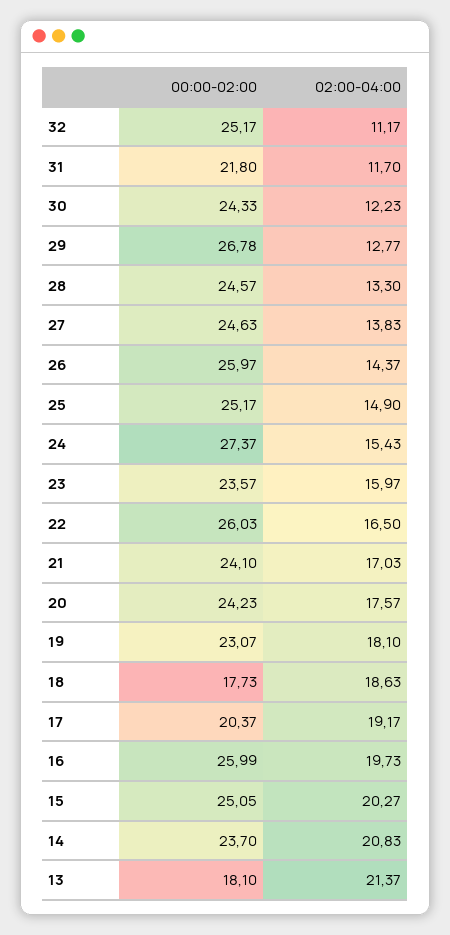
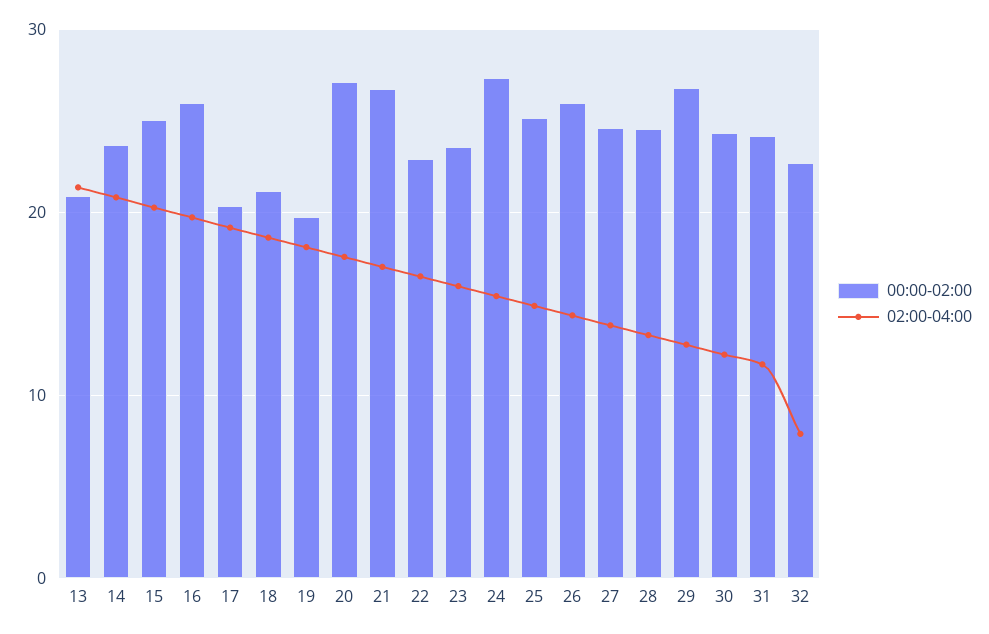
  {
    "00:00-02:00": {
-     "32": 25.17,
+     "32": 23,
-     "31": 21.8,
+     "31": 24,
      "30": 24.33,
      "29": 26.78,
      "28": 24.57,
      "27": 24.63,
      "26": 25.97,
      "25": 25.17,
      "24": 27.37,
      "23": 23.57,
-     "22": 26.03,
+     "22": 23,
-     "21": 24.1,
+     "21": 27,
-     "20": 24.23,
+     "20": 27,
-     "19": 23.07,
+     "19": 20,
-     "18": 17.73,
+     "18": 21,
      "17": 20.37,
      "16": 25.99,
      "15": 25.05,
      "14": 23.7,
-     "13": 18.1
+     "13": 21
    },
    "02:00-04:00": {
-     "32": 11.17,
+     "32": 8,
      "31": 11.7,
      "30": 12.23,
      "29": 12.77,
      "28": 13.3,
      "27": 13.83,
      "26": 14.37,
      "25": 14.9,
      "24": 15.43,
      "23": 15.97,
      "22": 16.5,
      "21": 17.03,
      "20": 17.57,
      "19": 18.1,
      "18": 18.63,
      "17": 19.17,
      "16": 19.73,
      "15": 20.27,
      "14": 20.83,
      "13": 21.37
    }
  }

